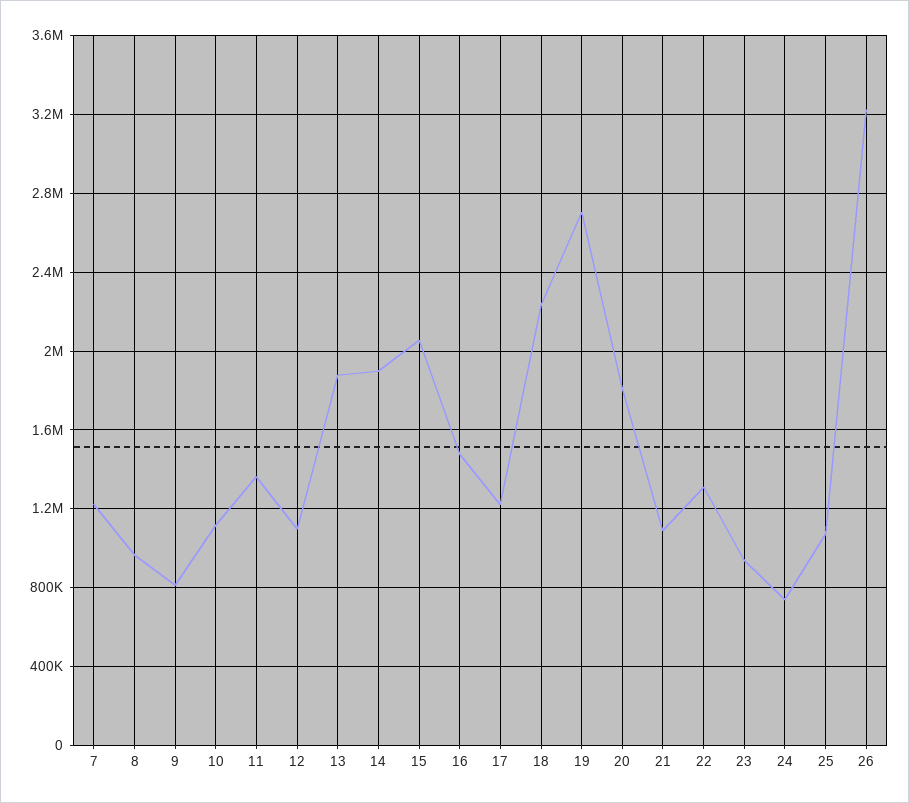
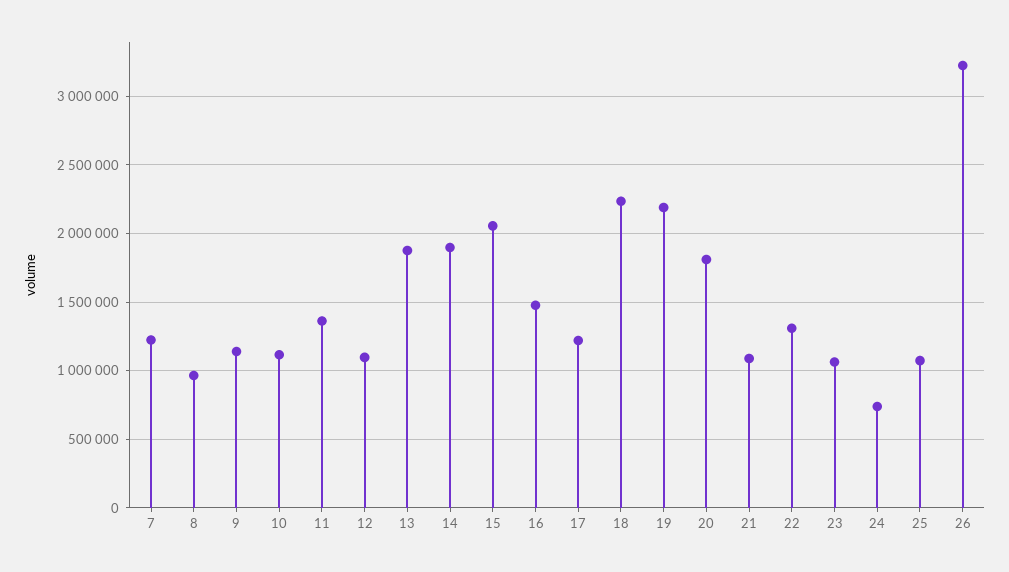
  {
    "7": 1200000,
    "8": 950000,
-   "9": 800000,
+   "9": 1150000,
    "10": 1100000,
    "11": 1350000,
    "12": 1100000,
    "13": 1900000,
    "14": 1900000,
    "15": 2050000,
    "16": 1500000,
    "17": 1200000,
    "18": 2250000,
-   "19": 2700000,
+   "19": 2200000,
    "20": 1800000,
    "21": 1100000,
    "22": 1300000,
-   "23": 950000,
+   "23": 1050000,
    "24": 750000,
    "25": 1050000,
    "26": 3200000
  }

